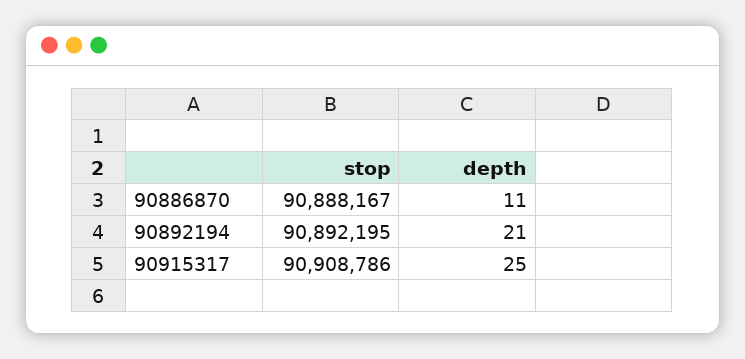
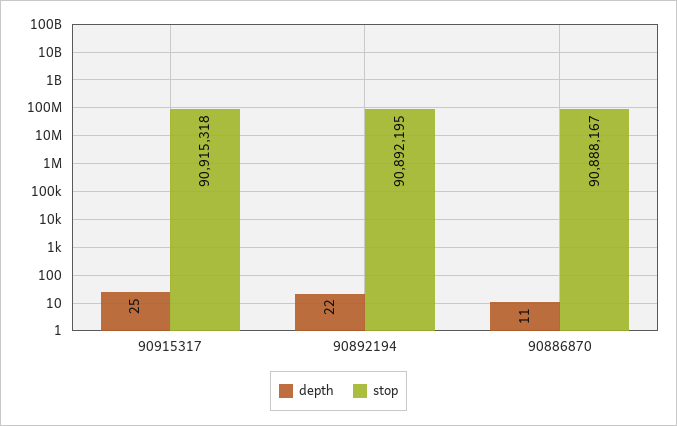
  {
    "stop": {
      "90886870": 90888167,
      "90892194": 90892195,
-     "90915317": 90908786
+     "90915317": 90915318
    },
    "depth": {
      "90886870": 11,
-     "90892194": 21,
+     "90892194": 22,
      "90915317": 25
    }
  }

